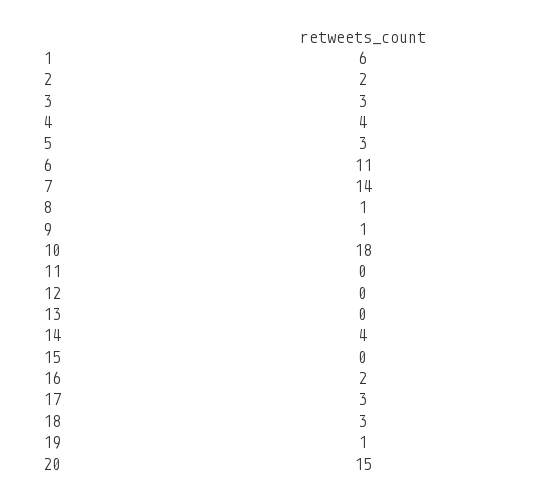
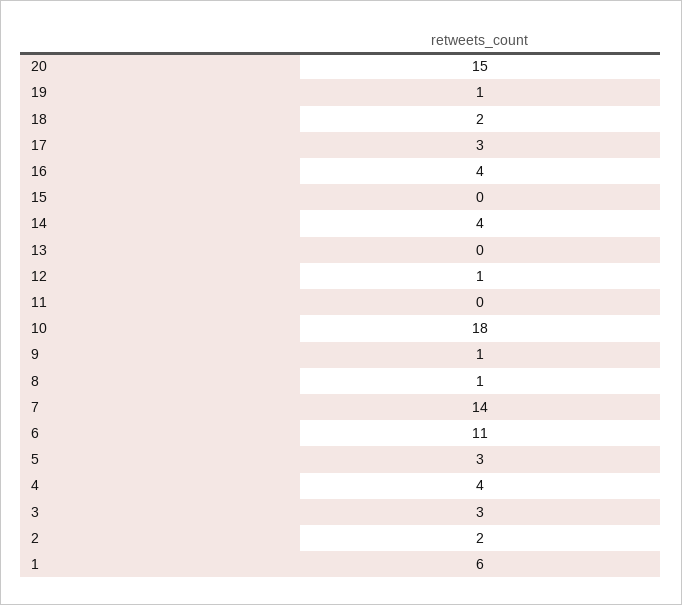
  {
    "1": 6,
    "2": 2,
    "3": 3,
    "4": 4,
    "5": 3,
    "6": 11,
    "7": 14,
    "8": 1,
    "9": 1,
    "10": 18,
    "11": 0,
-   "12": 0,
+   "12": 1,
    "13": 0,
    "14": 4,
    "15": 0,
-   "16": 2,
+   "16": 4,
    "17": 3,
-   "18": 3,
+   "18": 2,
    "19": 1,
    "20": 15
  }

